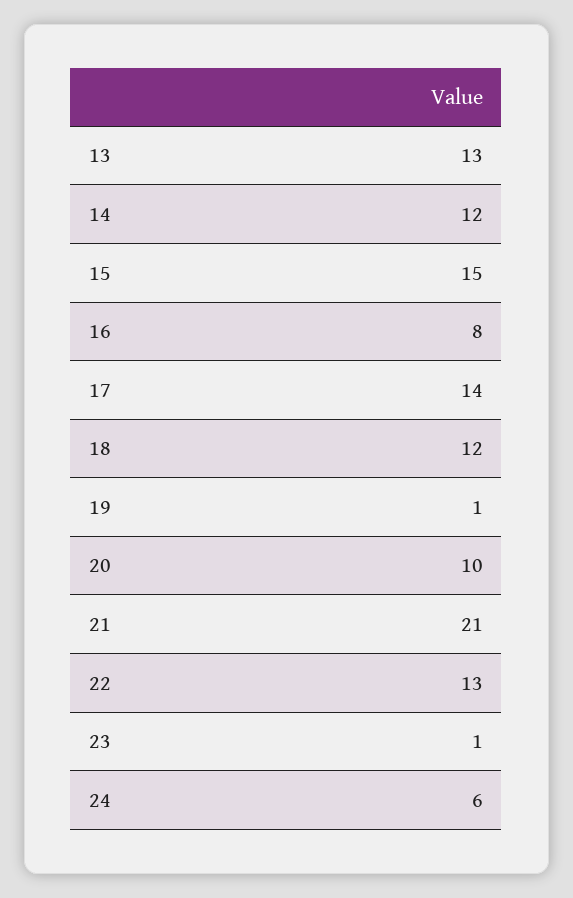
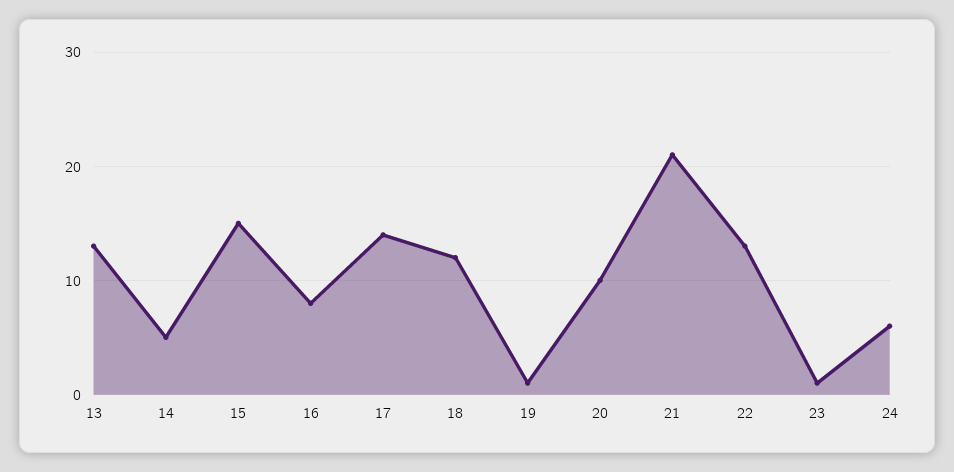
  {
    "13": 13,
-   "14": 12,
+   "14": 5,
    "15": 15,
    "16": 8,
    "17": 14,
    "18": 12,
    "19": 1,
    "20": 10,
    "21": 21,
    "22": 13,
    "23": 1,
    "24": 6
  }

